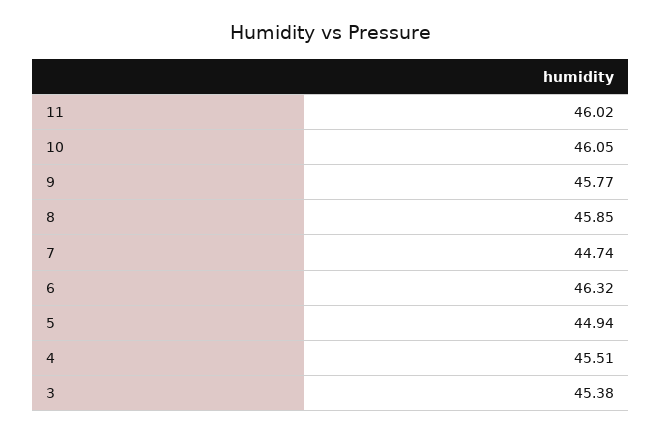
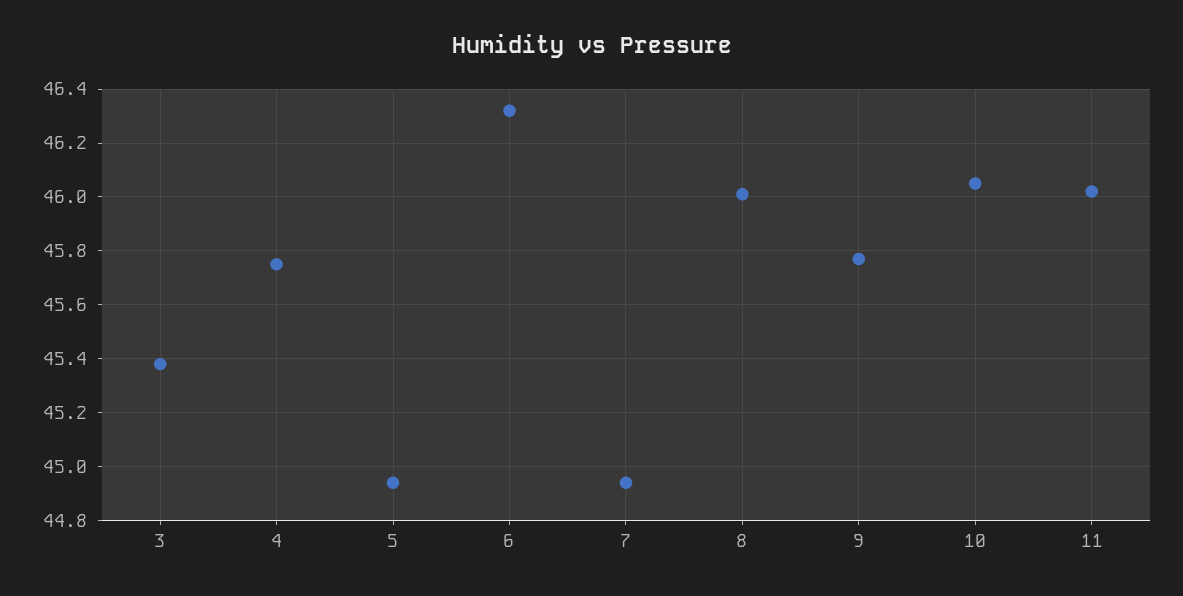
  {
    "11": 46.02,
    "10": 46.05,
    "9": 45.77,
-   "8": 45.85,
+   "8": 46,
-   "7": 44.74,
+   "7": 44.95,
    "6": 46.32,
    "5": 44.94,
-   "4": 45.51,
+   "4": 45.75,
    "3": 45.38
  }

